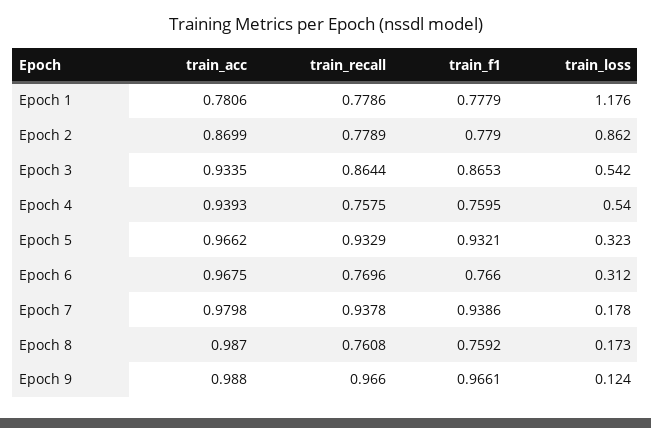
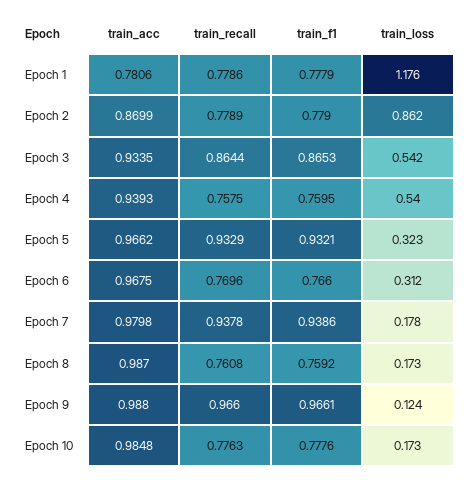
  {
    "train_acc": {
      "Epoch 1": 0.7806,
      "Epoch 2": 0.8699,
      "Epoch 3": 0.9335,
      "Epoch 4": 0.9393,
      "Epoch 5": 0.9662,
      "Epoch 6": 0.9675,
      "Epoch 7": 0.9798,
      "Epoch 8": 0.987,
-     "Epoch 9": 0.988
+     "Epoch 9": 0.988,
+     "Epoch 10": 0.9848
    },
    "train_recall": {
      "Epoch 1": 0.7786,
      "Epoch 2": 0.7789,
      "Epoch 3": 0.8644,
      "Epoch 4": 0.7575,
      "Epoch 5": 0.9329,
      "Epoch 6": 0.7696,
      "Epoch 7": 0.9378,
      "Epoch 8": 0.7608,
-     "Epoch 9": 0.966
+     "Epoch 9": 0.966,
+     "Epoch 10": 0.7763
    },
    "train_f1": {
      "Epoch 1": 0.7779,
      "Epoch 2": 0.779,
      "Epoch 3": 0.8653,
      "Epoch 4": 0.7595,
      "Epoch 5": 0.9321,
      "Epoch 6": 0.766,
      "Epoch 7": 0.9386,
      "Epoch 8": 0.7592,
-     "Epoch 9": 0.9661
+     "Epoch 9": 0.9661,
+     "Epoch 10": 0.7776
    },
    "train_loss": {
      "Epoch 1": 1.176,
      "Epoch 2": 0.862,
      "Epoch 3": 0.542,
      "Epoch 4": 0.54,
      "Epoch 5": 0.323,
      "Epoch 6": 0.312,
      "Epoch 7": 0.178,
      "Epoch 8": 0.173,
-     "Epoch 9": 0.124
+     "Epoch 9": 0.124,
+     "Epoch 10": 0.173
    }
  }

